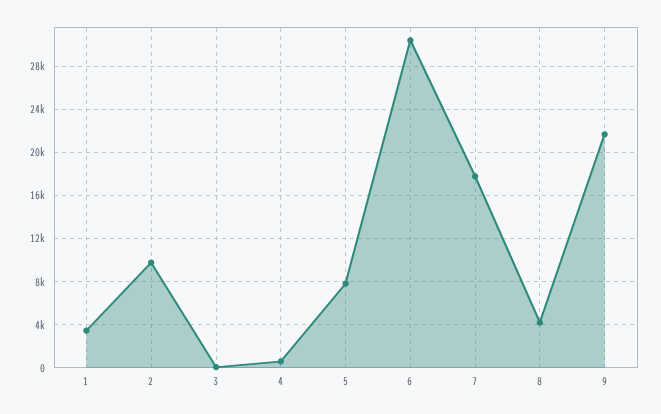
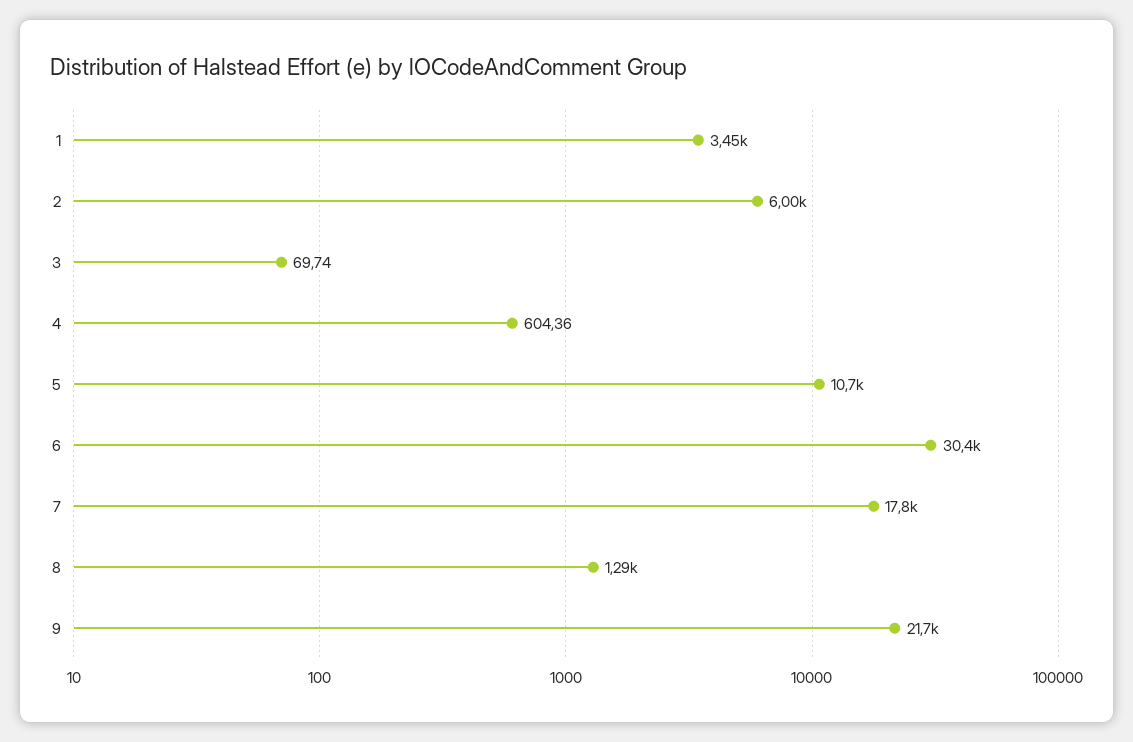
  {
    "1": 3450,
-   "2": 10000,
+   "2": 6000,
    "3": 69.74,
    "4": 604.36,
-   "5": 8000,
+   "5": 10700,
    "6": 30400,
    "7": 17800,
-   "8": 4000,
+   "8": 1290,
    "9": 21700
  }

